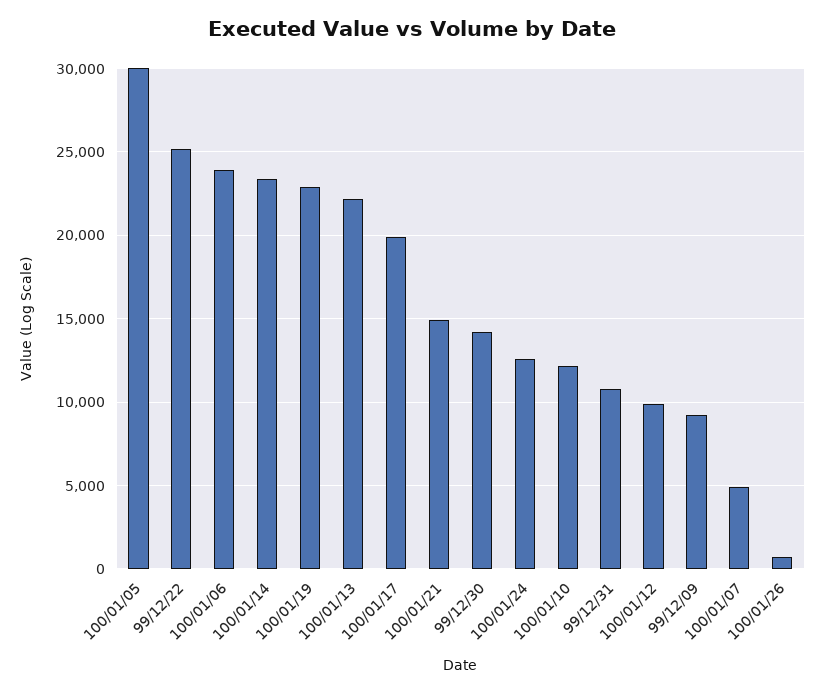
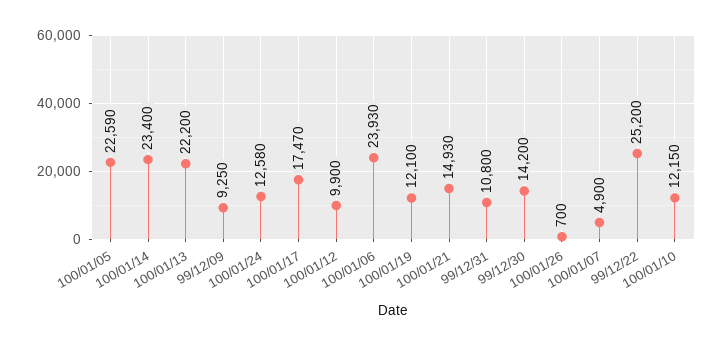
  {
-   "100/01/05": 30000,
+   "100/01/05": 22590,
    "99/12/22": 25200,
    "100/01/06": 23930,
    "100/01/14": 23400,
-   "100/01/19": 23000,
+   "100/01/19": 12100,
    "100/01/13": 22200,
-   "100/01/17": 20000,
+   "100/01/17": 17470,
    "100/01/21": 14930,
    "99/12/30": 14200,
    "100/01/24": 12580,
    "100/01/10": 12150,
    "99/12/31": 10800,
    "100/01/12": 9900,
    "99/12/09": 9250,
    "100/01/07": 4900,
    "100/01/26": 700
  }

